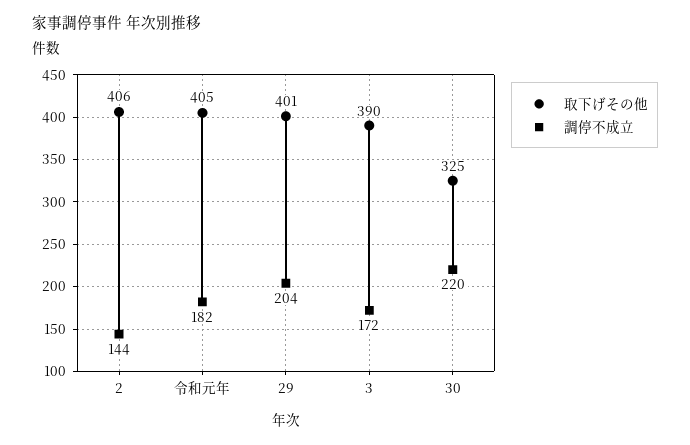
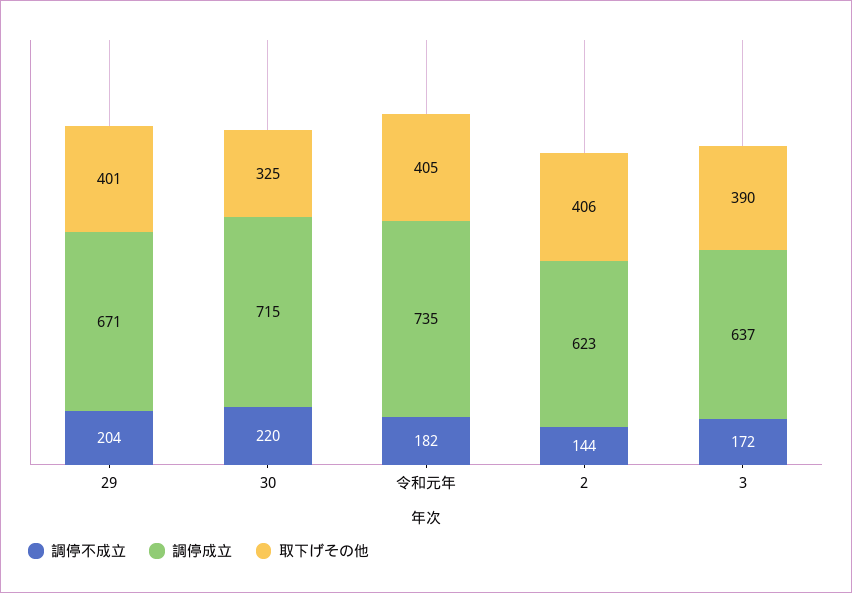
  {
    "取下げその他": {
      "2": 406,
      "令和元年": 405,
      "29": 401,
      "3": 390,
      "30": 325
    },
    "調停不成立": {
      "2": 144,
      "令和元年": 182,
      "29": 204,
      "3": 172,
      "30": 220
-   }
+   },
+   "調停成立": {
+     "29": 671,
+     "30": 715,
+     "令和元年": 735,
+     "2": 623,
+     "3": 637
+   }
  }

